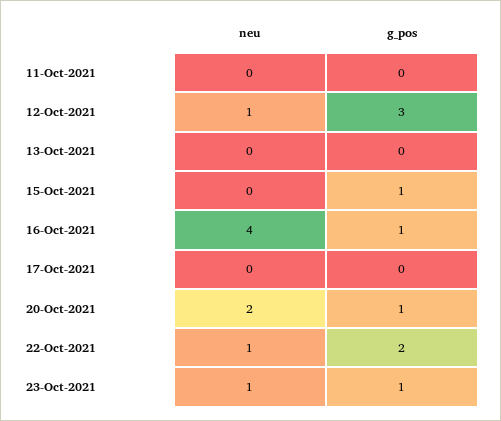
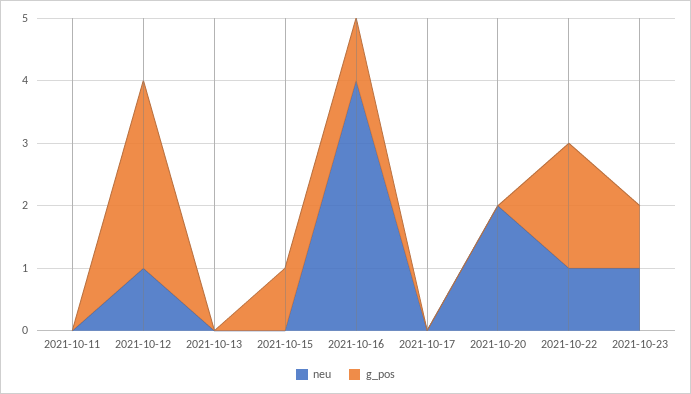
  {
    "neu": {
      "11-Oct-2021": 0,
      "12-Oct-2021": 1,
      "13-Oct-2021": 0,
      "15-Oct-2021": 0,
      "16-Oct-2021": 4,
      "17-Oct-2021": 0,
      "20-Oct-2021": 2,
      "22-Oct-2021": 1,
      "23-Oct-2021": 1
    },
    "g_pos": {
      "11-Oct-2021": 0,
      "12-Oct-2021": 3,
      "13-Oct-2021": 0,
      "15-Oct-2021": 1,
      "16-Oct-2021": 1,
      "17-Oct-2021": 0,
-     "20-Oct-2021": 1,
+     "20-Oct-2021": 0,
      "22-Oct-2021": 2,
      "23-Oct-2021": 1
    }
  }

